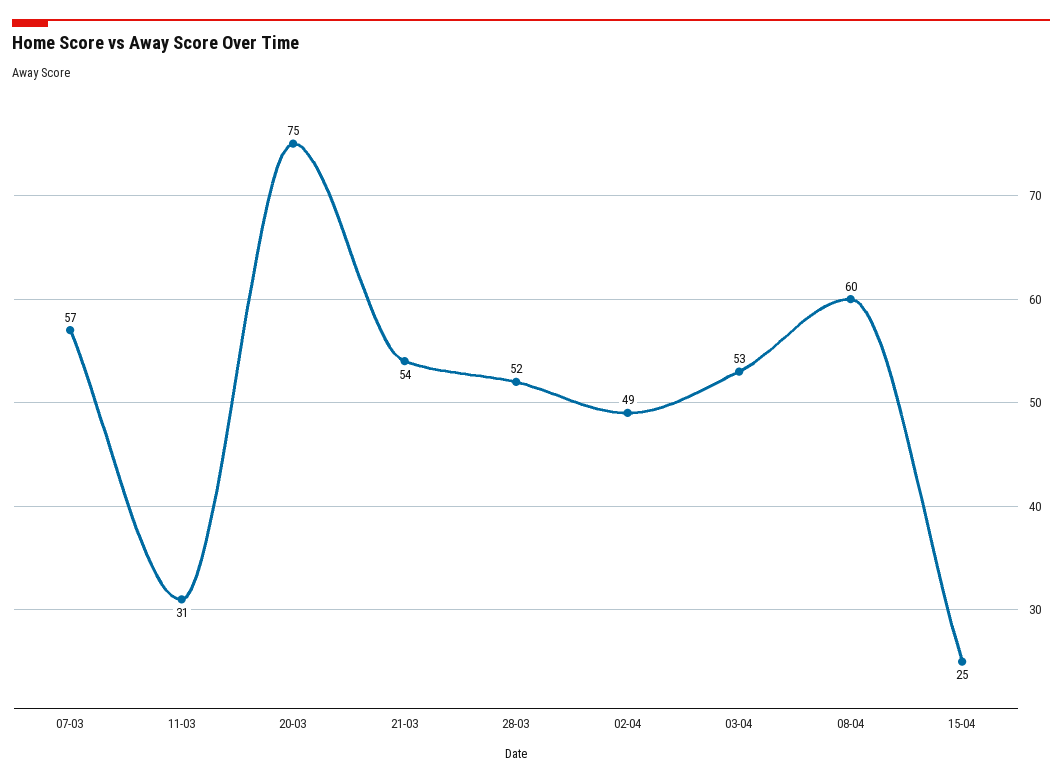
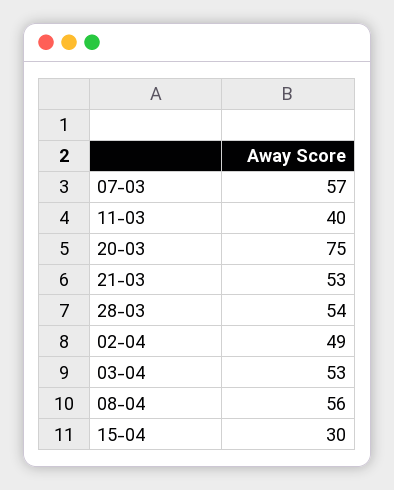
  {
    "07-03": 57,
-   "11-03": 31,
+   "11-03": 40,
    "20-03": 75,
-   "21-03": 54,
+   "21-03": 53,
-   "28-03": 52,
+   "28-03": 54,
    "02-04": 49,
    "03-04": 53,
-   "08-04": 60,
+   "08-04": 56,
-   "15-04": 25
+   "15-04": 30
  }

